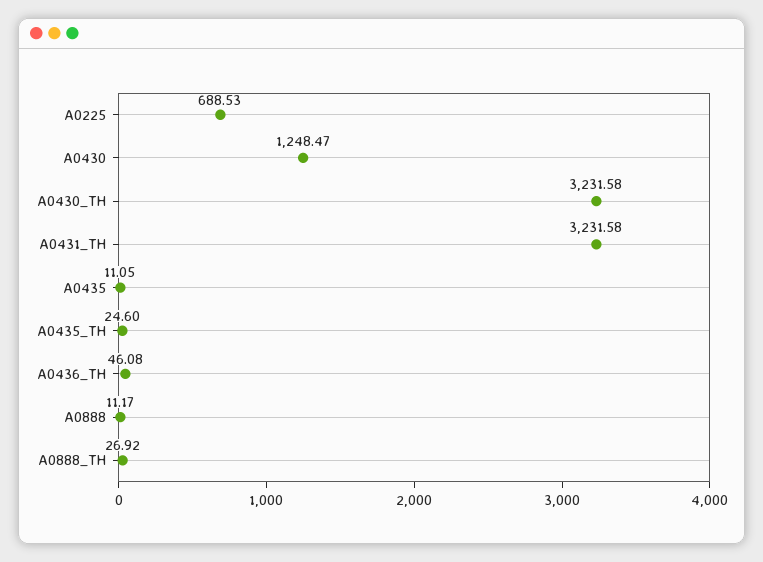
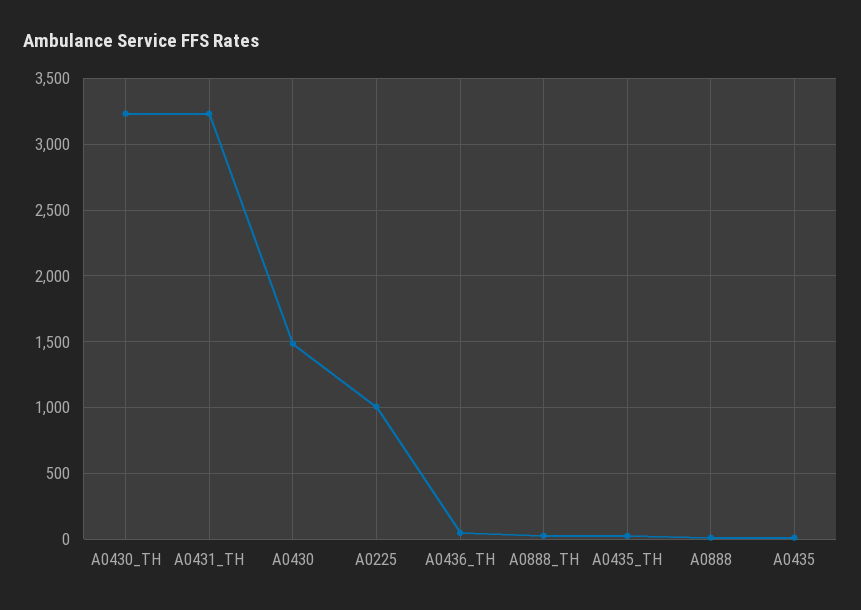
  {
-   "A0225": 688.53,
+   "A0225": 1000,
-   "A0430": 1248.47,
+   "A0430": 1500,
    "A0430_TH": 3231.58,
    "A0431_TH": 3231.58,
    "A0435": 11.05,
    "A0435_TH": 24.6,
    "A0436_TH": 46.08,
    "A0888": 11.17,
    "A0888_TH": 26.92
  }

